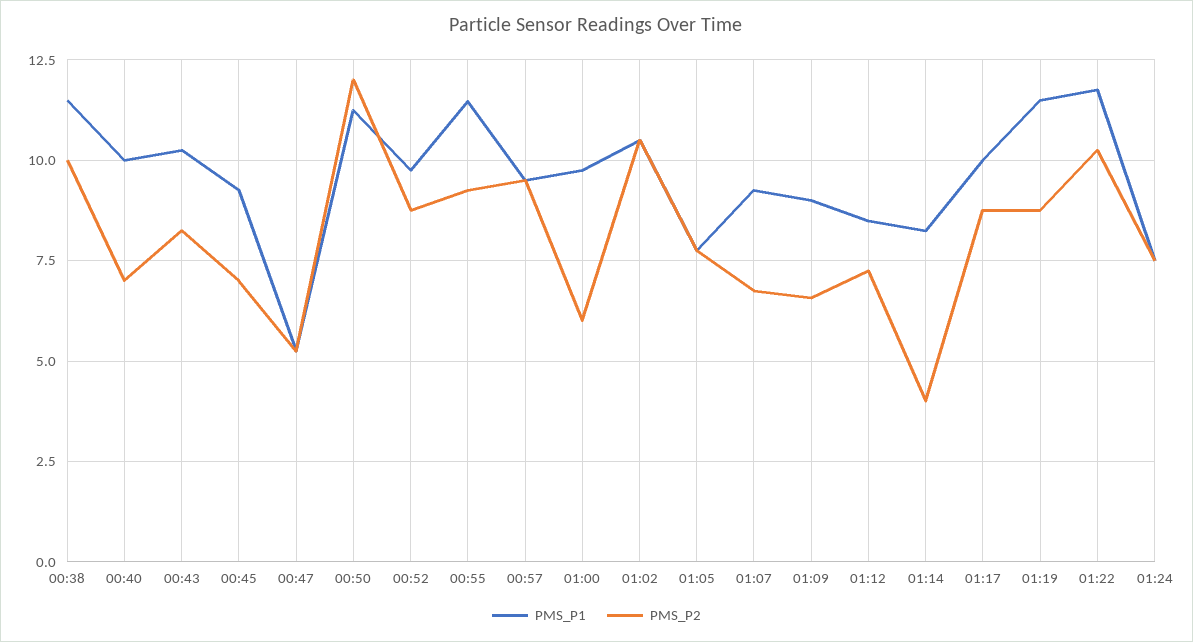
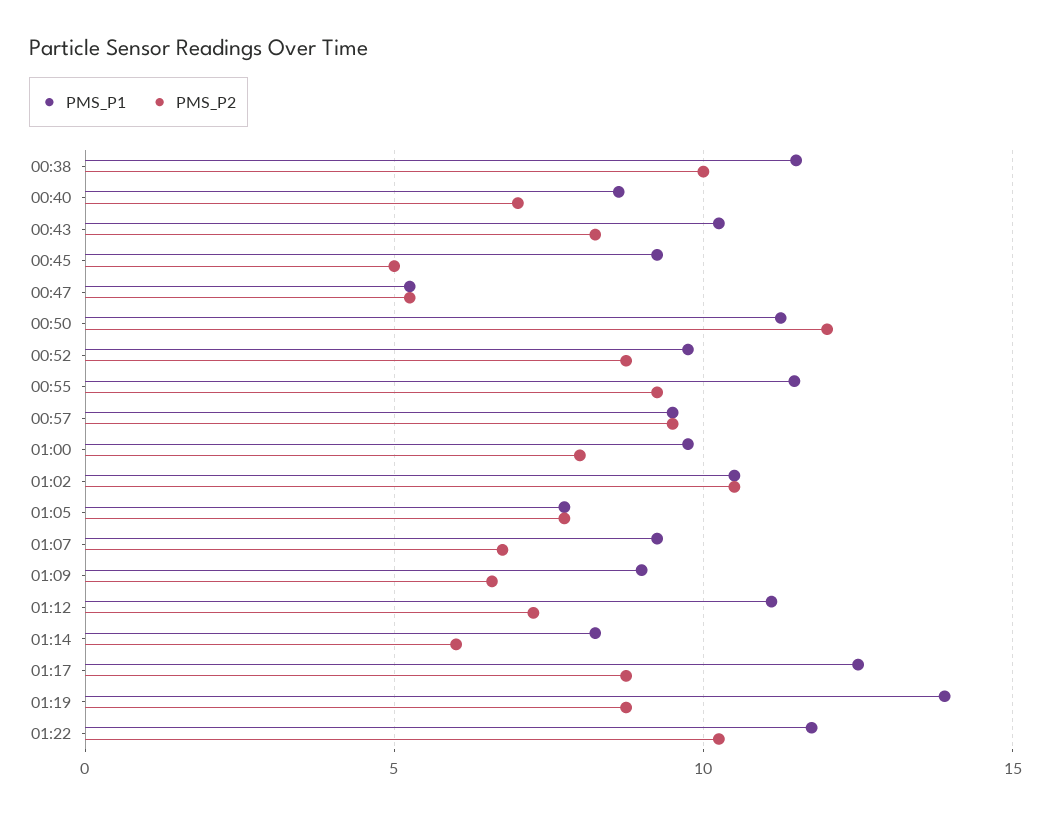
  {
    "PMS_P1": {
      "00:38": 11.5,
-     "00:40": 10,
+     "00:40": 8.5,
      "00:43": 10.25,
      "00:45": 9.25,
      "00:47": 5.25,
      "00:50": 11.25,
      "00:52": 9.75,
      "00:55": 11.5,
      "00:57": 9.5,
      "01:00": 9.75,
      "01:02": 10.5,
      "01:05": 7.75,
      "01:07": 9.25,
      "01:09": 9,
-     "01:12": 8.5,
+     "01:12": 11,
      "01:14": 8.25,
-     "01:17": 10,
+     "01:17": 12.5,
-     "01:19": 11.5,
+     "01:19": 14,
-     "01:22": 11.75,
+     "01:22": 11.75
-     "01:24": 7.5
    },
    "PMS_P2": {
      "00:38": 10,
      "00:40": 7,
      "00:43": 8.25,
-     "00:45": 7,
+     "00:45": 5,
      "00:47": 5.25,
      "00:50": 12,
      "00:52": 8.75,
      "00:55": 9.25,
      "00:57": 9.5,
-     "01:00": 6,
+     "01:00": 8,
      "01:02": 10.5,
      "01:05": 7.75,
      "01:07": 6.75,
      "01:09": 6.5,
      "01:12": 7.25,
-     "01:14": 4,
+     "01:14": 6,
      "01:17": 8.75,
      "01:19": 8.75,
-     "01:22": 10.25,
+     "01:22": 10.25
-     "01:24": 7.5
    }
  }

